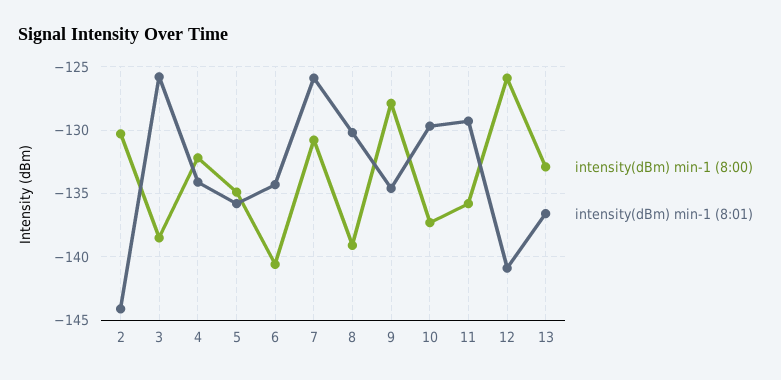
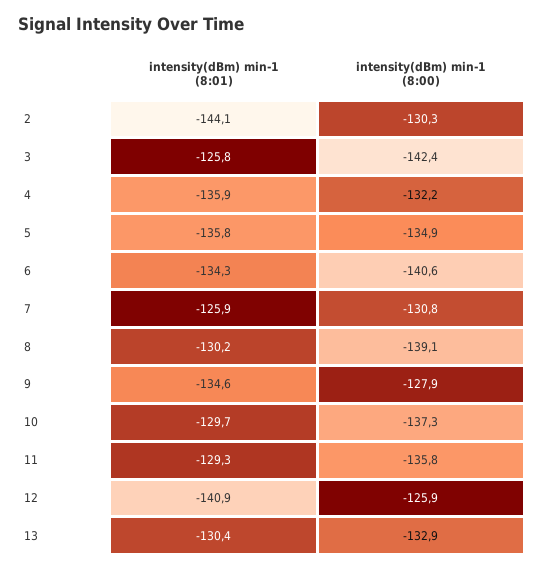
  {
    "intensity(dBm) min-1 (8:00)": {
      "2": -130.3,
-     "3": -138.5,
+     "3": -142.4,
      "4": -132.2,
      "5": -134.9,
      "6": -140.6,
      "7": -130.8,
      "8": -139.1,
      "9": -127.9,
      "10": -137.3,
      "11": -135.8,
      "12": -125.9,
      "13": -132.9
    },
    "intensity(dBm) min-1 (8:01)": {
      "2": -144.1,
      "3": -125.8,
-     "4": -134,
+     "4": -135.9,
      "5": -135.8,
      "6": -134.3,
      "7": -125.9,
      "8": -130.2,
      "9": -134.6,
      "10": -129.7,
      "11": -129.3,
      "12": -140.9,
-     "13": -136.5
+     "13": -130.4
    }
  }

